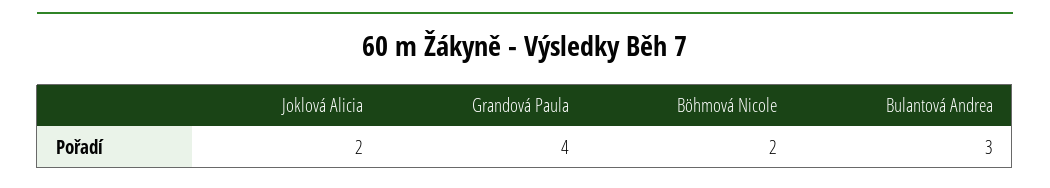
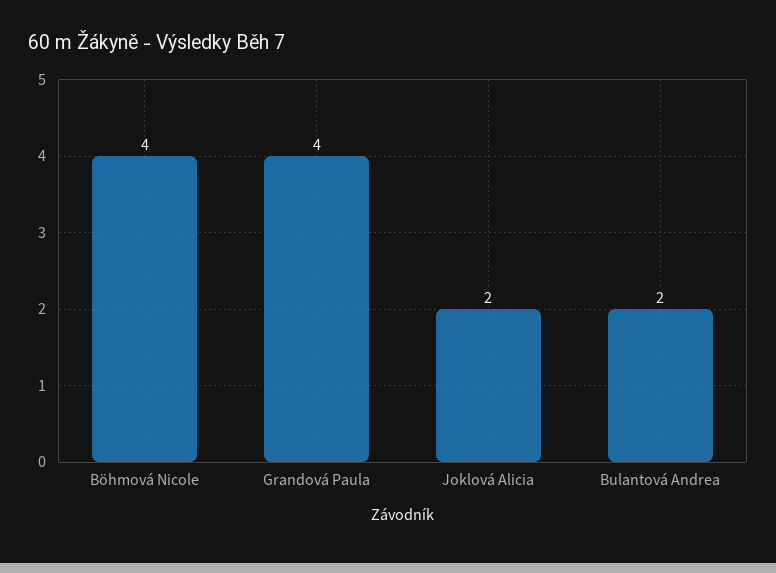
  {
    "Joklová Alicia": 2,
    "Grandová Paula": 4,
-   "Böhmová Nicole": 2,
+   "Böhmová Nicole": 4,
-   "Bulantová Andrea": 3
+   "Bulantová Andrea": 2
  }

